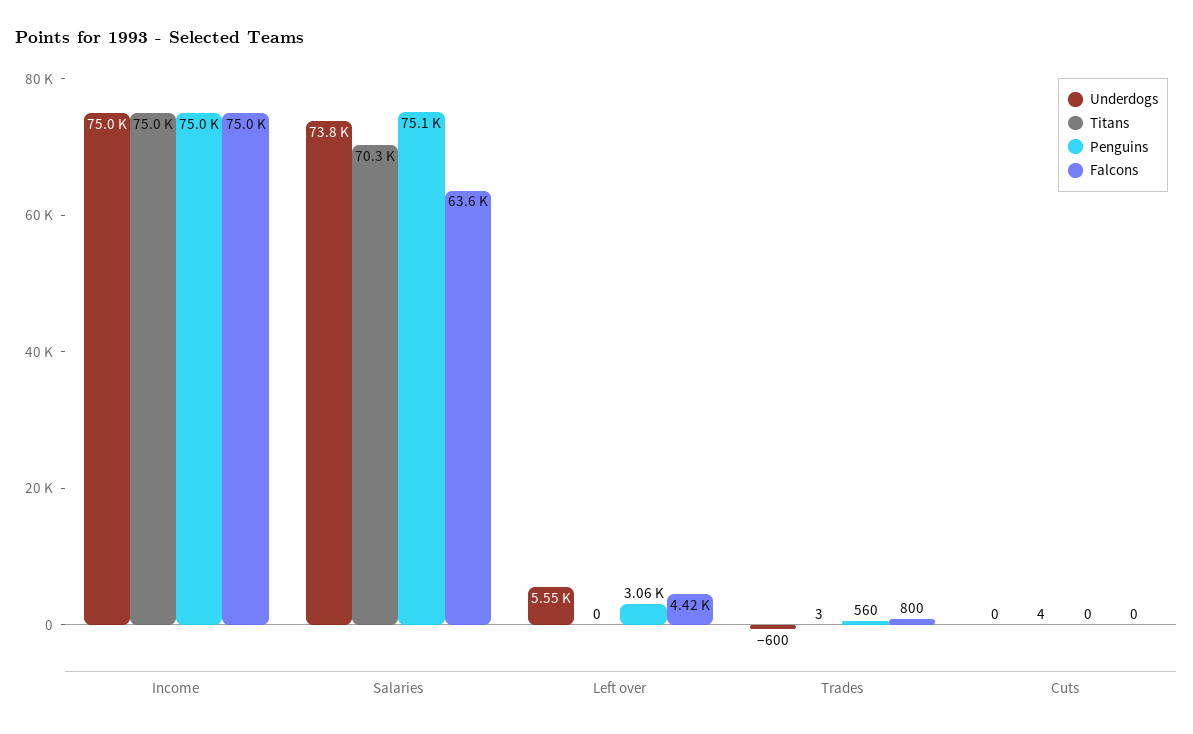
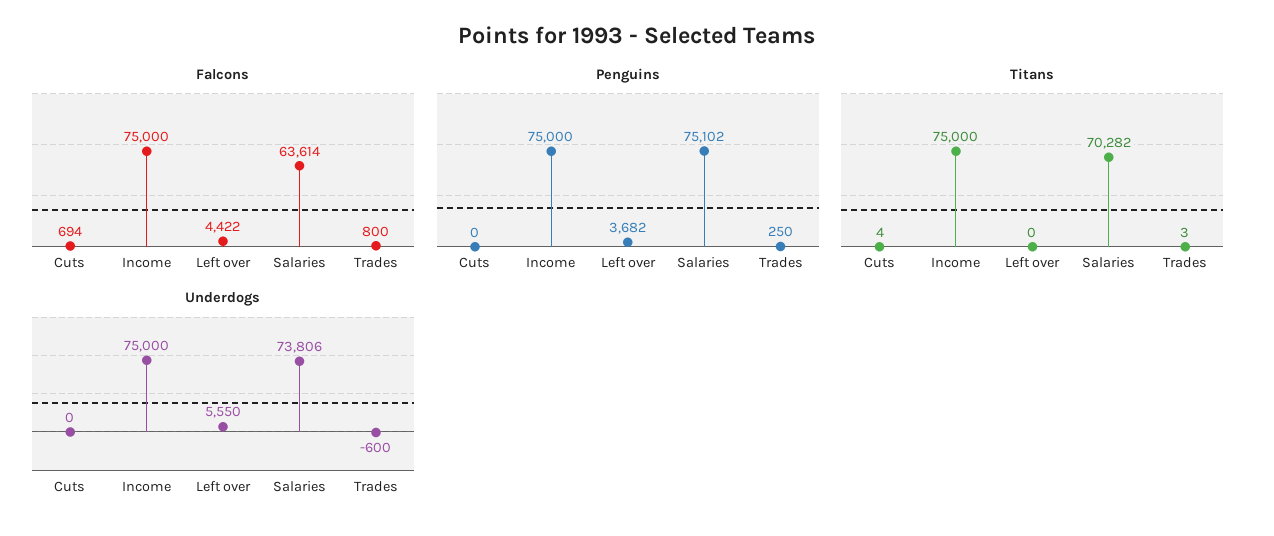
  {
    "Underdogs": {
      "Income": 75000,
      "Salaries": 73806,
      "Left over": 5550,
      "Trades": -600,
      "Cuts": 0
    },
    "Titans": {
      "Income": 75000,
      "Salaries": 70282,
      "Left over": 0,
      "Trades": 3,
      "Cuts": 4
    },
    "Penguins": {
      "Income": 75000,
      "Salaries": 75102,
-     "Left over": 3060,
+     "Left over": 3682,
-     "Trades": 560,
+     "Trades": 250,
      "Cuts": 0
    },
    "Falcons": {
      "Income": 75000,
      "Salaries": 63614,
      "Left over": 4422,
      "Trades": 800,
-     "Cuts": 0
+     "Cuts": 694
    }
  }

